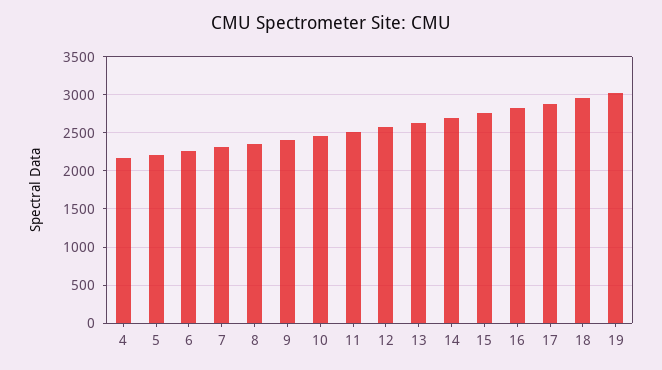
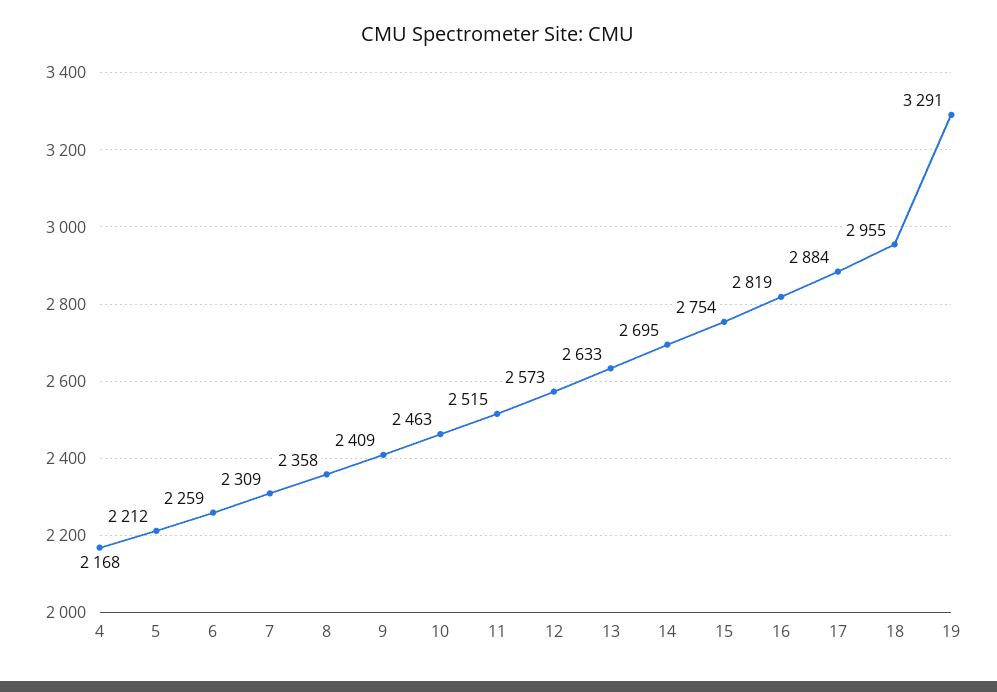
  {
    "4": 2168,
    "5": 2212,
    "6": 2259,
    "7": 2309,
    "8": 2358,
    "9": 2409,
    "10": 2463,
    "11": 2515,
    "12": 2573,
    "13": 2633,
    "14": 2695,
    "15": 2754,
    "16": 2819,
    "17": 2884,
    "18": 2955,
-   "19": 3000
+   "19": 3291
  }

